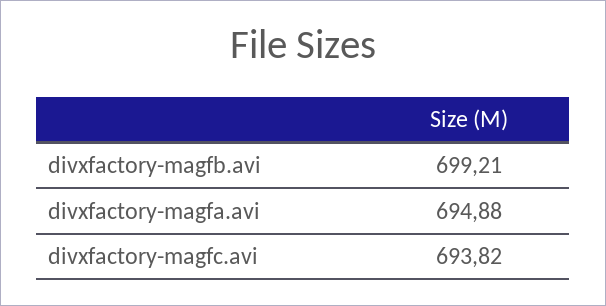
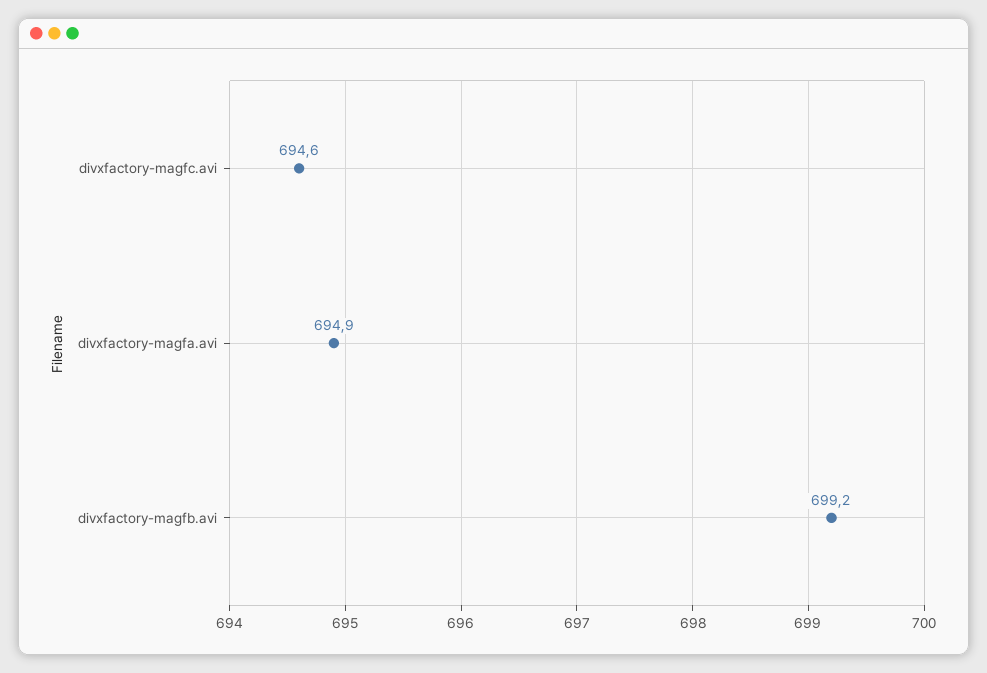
  {
    "divxfactory-magfb.avi": 699.21,
    "divxfactory-magfa.avi": 694.88,
-   "divxfactory-magfc.avi": 693.82
+   "divxfactory-magfc.avi": 694.6
  }

